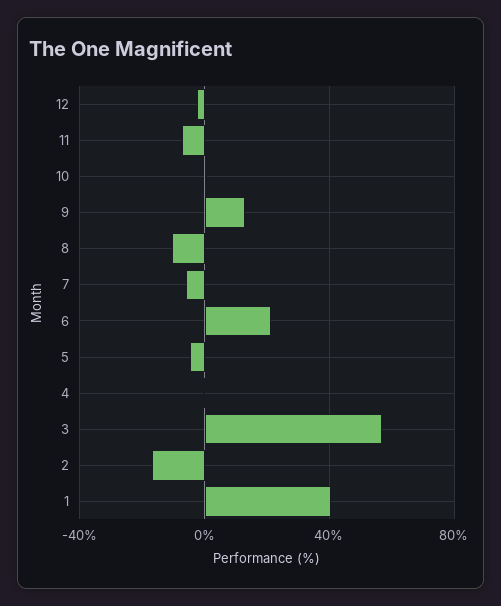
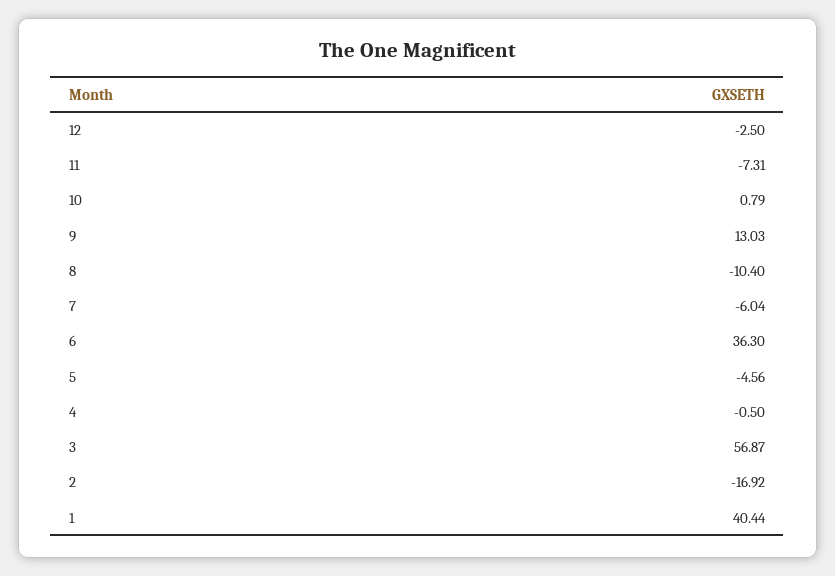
  {
    "12": -2.5,
    "11": -7.31,
    "10": 0.79,
    "9": 13.03,
    "8": -10.4,
    "7": -6.04,
-   "6": 20,
+   "6": 36.3,
    "5": -4.56,
    "4": -0.5,
    "3": 56.87,
    "2": -16.92,
    "1": 40.44
  }

